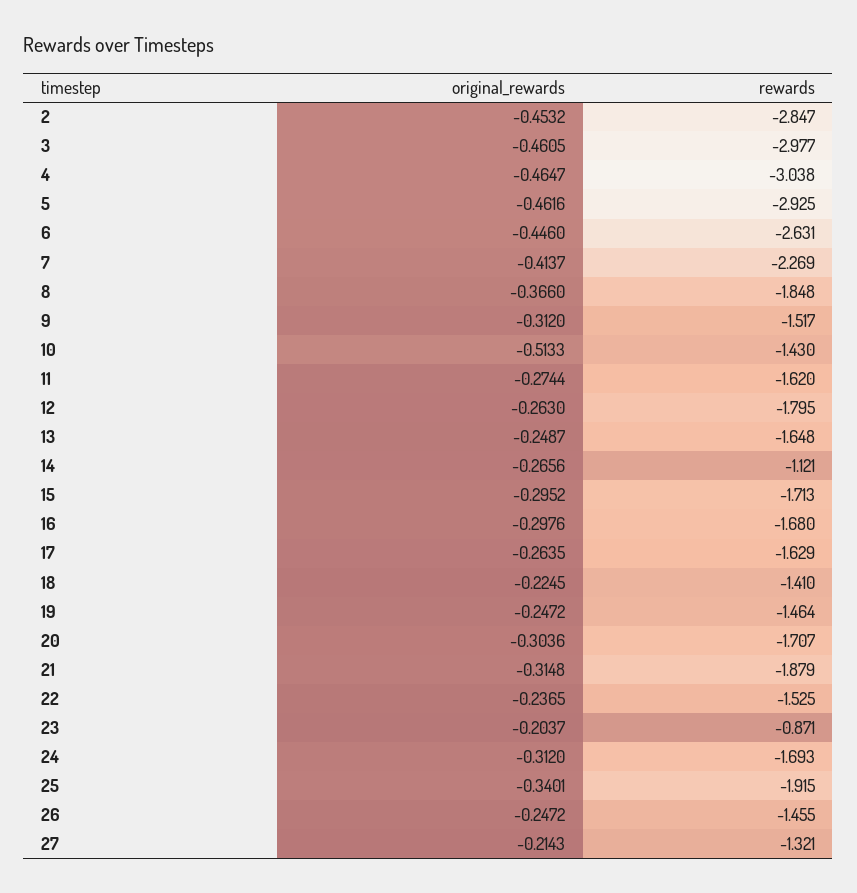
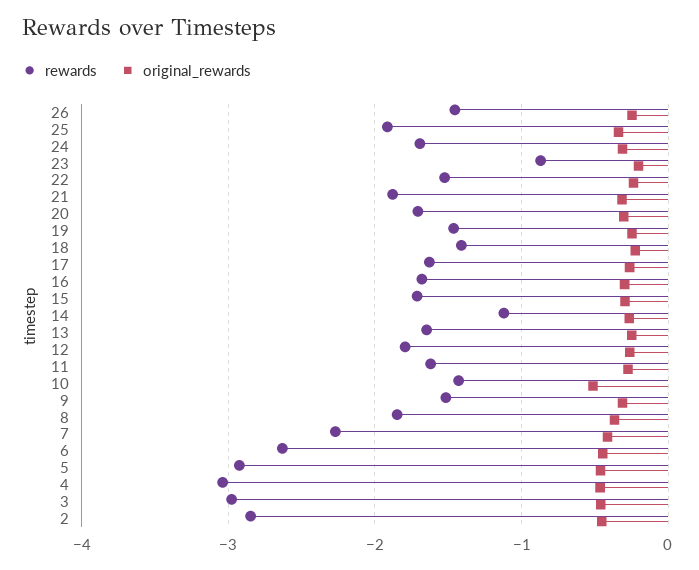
  {
    "original_rewards": {
      "2": -0.4532,
      "3": -0.4605,
      "4": -0.4647,
      "5": -0.4616,
      "6": -0.446,
      "7": -0.4137,
      "8": -0.366,
      "9": -0.312,
      "10": -0.5133,
      "11": -0.2744,
      "12": -0.263,
      "13": -0.2487,
      "14": -0.2656,
      "15": -0.2952,
      "16": -0.2976,
      "17": -0.2635,
      "18": -0.2245,
      "19": -0.2472,
      "20": -0.3036,
      "21": -0.3148,
      "22": -0.2365,
      "23": -0.2037,
      "24": -0.312,
      "25": -0.3401,
-     "26": -0.2472,
+     "26": -0.2472
-     "27": -0.2143
    },
    "rewards": {
      "2": -2.847,
      "3": -2.977,
      "4": -3.038,
      "5": -2.925,
      "6": -2.631,
      "7": -2.269,
      "8": -1.848,
      "9": -1.517,
      "10": -1.43,
      "11": -1.62,
      "12": -1.795,
      "13": -1.648,
      "14": -1.121,
      "15": -1.713,
      "16": -1.68,
      "17": -1.629,
      "18": -1.41,
      "19": -1.464,
      "20": -1.707,
      "21": -1.879,
      "22": -1.525,
      "23": -0.871,
      "24": -1.693,
      "25": -1.915,
-     "26": -1.455,
+     "26": -1.455
-     "27": -1.321
    }
  }

